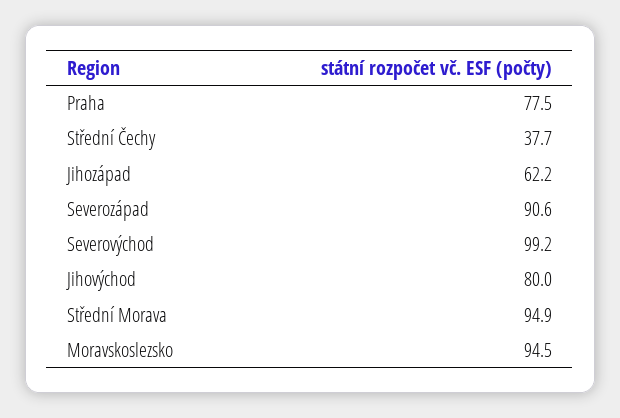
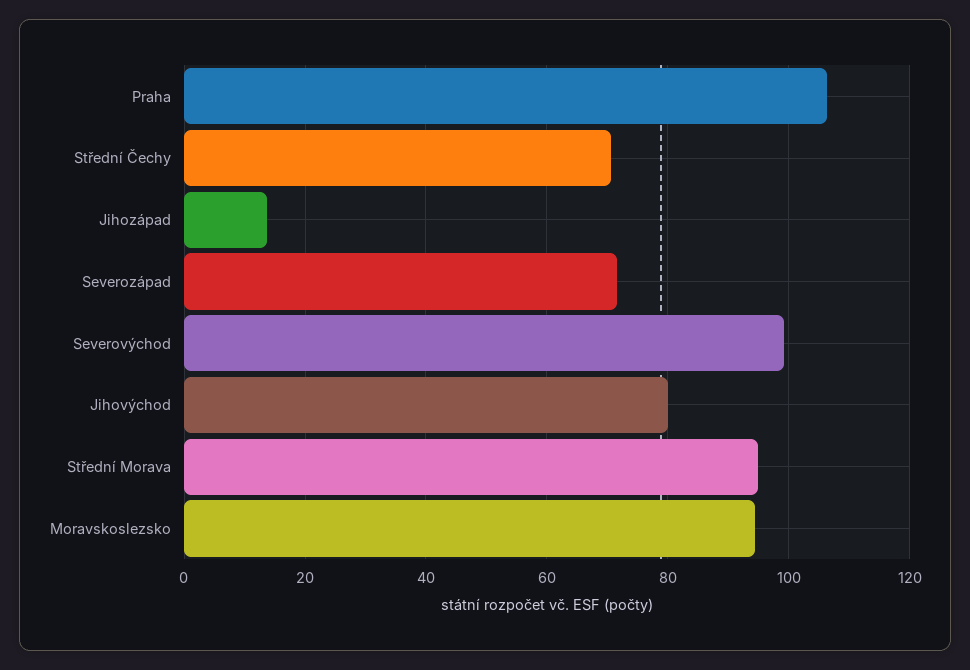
  {
-   "Praha": 77.5,
+   "Praha": 106,
-   "Střední Čechy": 37.7,
+   "Střední Čechy": 70,
-   "Jihozápad": 62.2,
+   "Jihozápad": 14,
-   "Severozápad": 90.6,
+   "Severozápad": 72,
    "Severovýchod": 99.2,
    "Jihovýchod": 80,
    "Střední Morava": 94.9,
    "Moravskoslezsko": 94.5
  }

